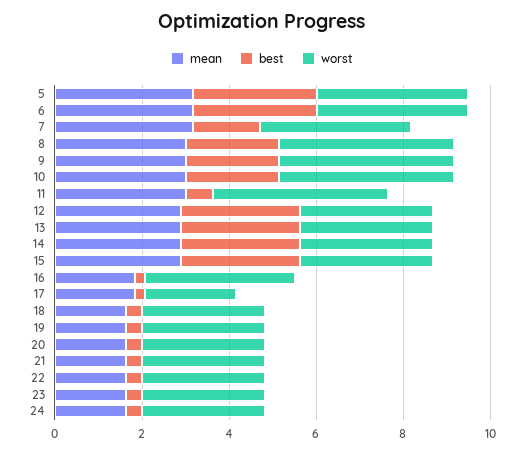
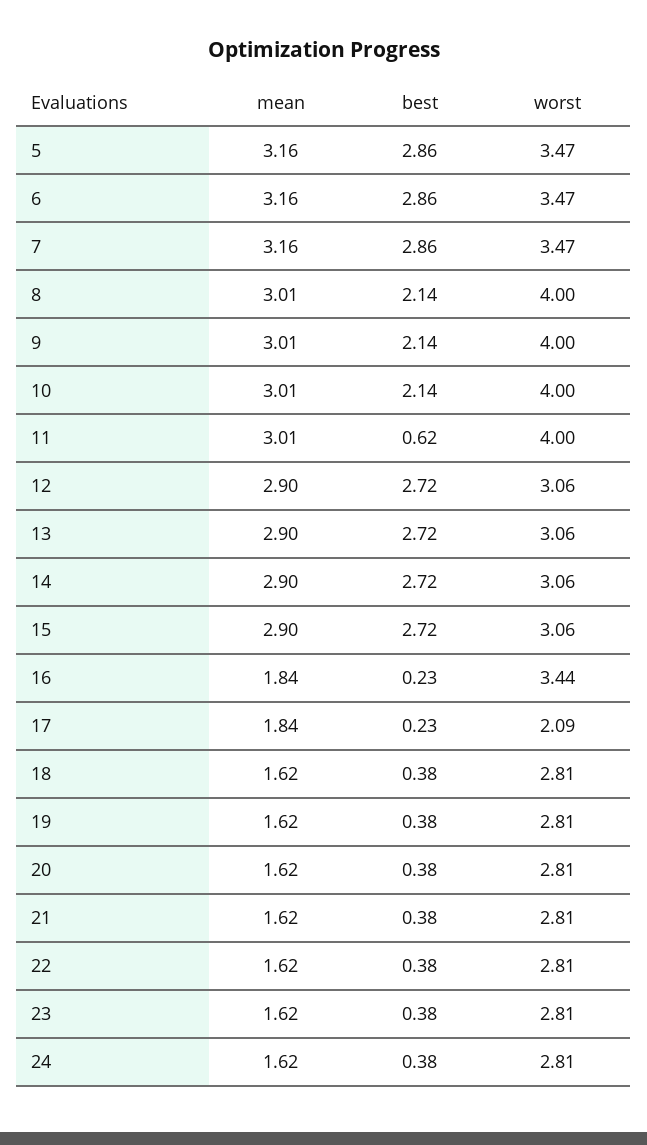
  {
    "mean": {
      "5": 3.16,
      "6": 3.16,
      "7": 3.16,
      "8": 3.01,
      "9": 3.01,
      "10": 3.01,
      "11": 3.01,
      "12": 2.9,
      "13": 2.9,
      "14": 2.9,
      "15": 2.9,
      "16": 1.84,
      "17": 1.84,
      "18": 1.62,
      "19": 1.62,
      "20": 1.62,
      "21": 1.62,
      "22": 1.62,
      "23": 1.62,
      "24": 1.62
    },
    "best": {
      "5": 2.86,
      "6": 2.86,
-     "7": 1.5,
+     "7": 2.86,
      "8": 2.14,
      "9": 2.14,
      "10": 2.14,
      "11": 0.62,
      "12": 2.72,
      "13": 2.72,
      "14": 2.72,
      "15": 2.72,
      "16": 0.23,
      "17": 0.23,
      "18": 0.38,
      "19": 0.38,
      "20": 0.38,
      "21": 0.38,
      "22": 0.38,
      "23": 0.38,
      "24": 0.38
    },
    "worst": {
      "5": 3.47,
      "6": 3.47,
      "7": 3.47,
      "8": 4,
      "9": 4,
      "10": 4,
      "11": 4,
      "12": 3.06,
      "13": 3.06,
      "14": 3.06,
      "15": 3.06,
      "16": 3.44,
      "17": 2.09,
      "18": 2.81,
      "19": 2.81,
      "20": 2.81,
      "21": 2.81,
      "22": 2.81,
      "23": 2.81,
      "24": 2.81
    }
  }

